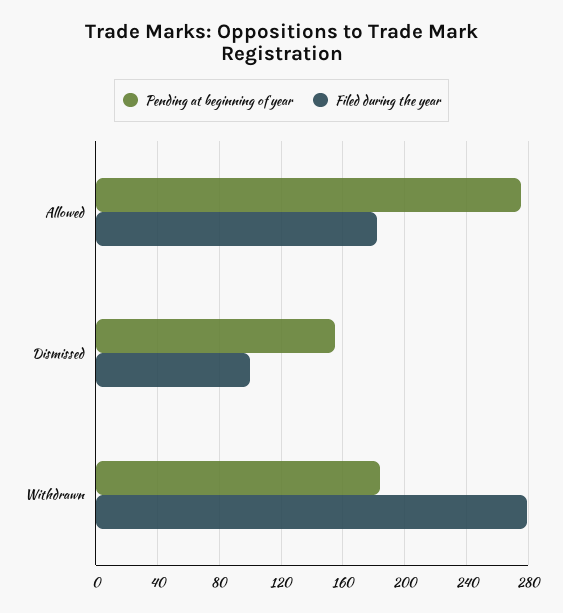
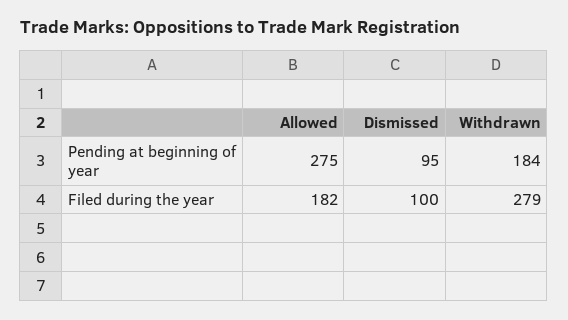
  {
    "Pending at beginning of year": {
      "Allowed": 275,
-     "Dismissed": 155,
+     "Dismissed": 95,
      "Withdrawn": 184
    },
    "Filed during the year": {
      "Allowed": 182,
      "Dismissed": 100,
      "Withdrawn": 279
    }
  }

